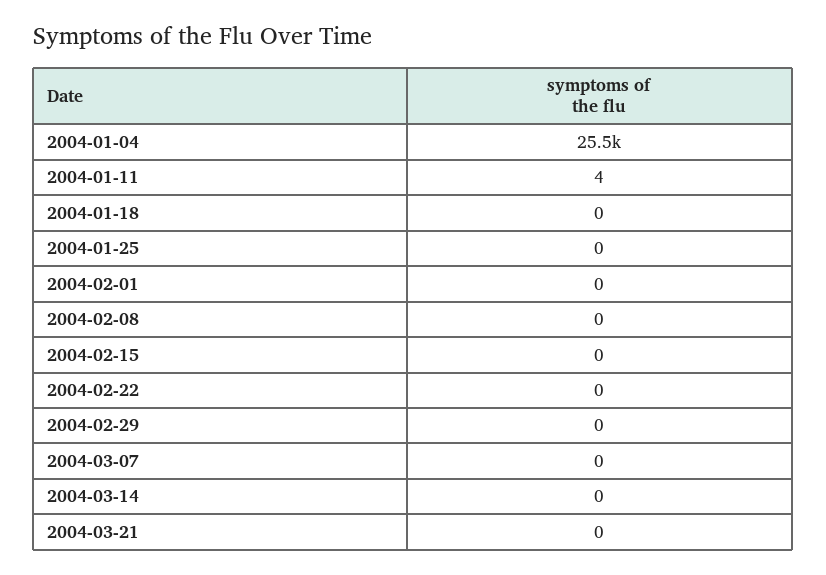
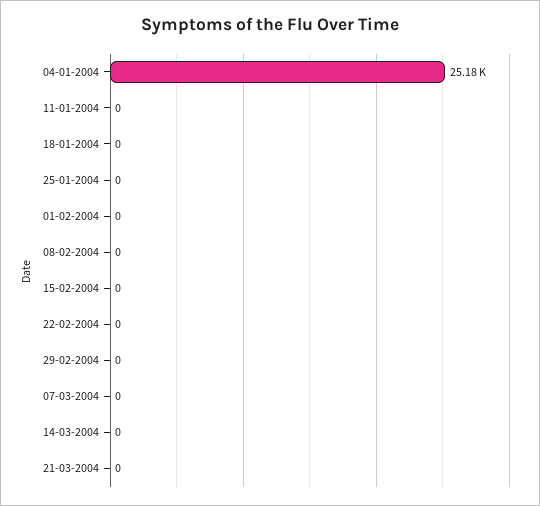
  {
-   "2004-01-04": 25500,
+   "2004-01-04": 25180,
-   "2004-01-11": 4,
+   "2004-01-11": 0,
    "2004-01-18": 0,
    "2004-01-25": 0,
    "2004-02-01": 0,
    "2004-02-08": 0,
    "2004-02-15": 0,
    "2004-02-22": 0,
    "2004-02-29": 0,
    "2004-03-07": 0,
    "2004-03-14": 0,
    "2004-03-21": 0
  }

